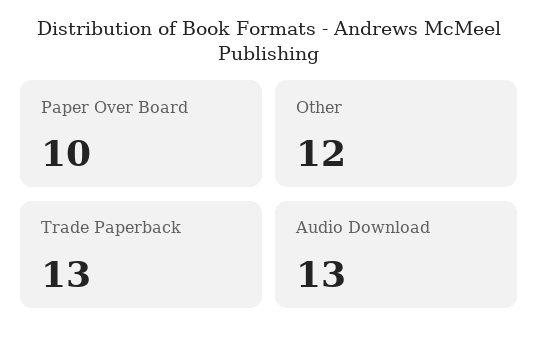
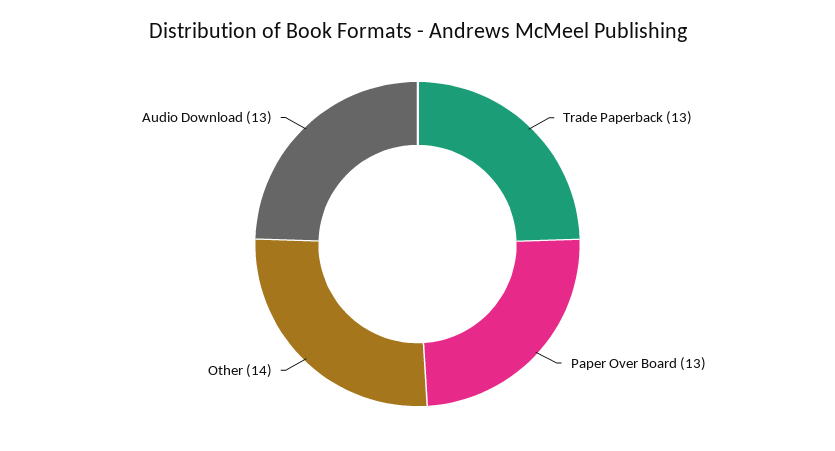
  {
-   "Paper Over Board": 10,
+   "Paper Over Board": 13,
-   "Other": 12,
+   "Other": 14,
    "Trade Paperback": 13,
    "Audio Download": 13
  }

